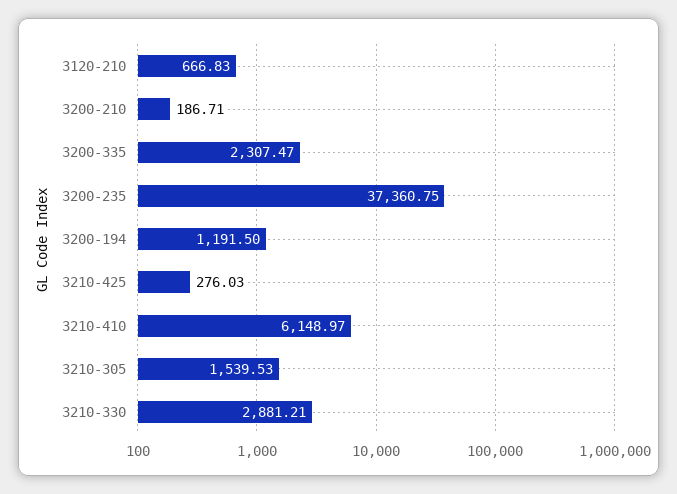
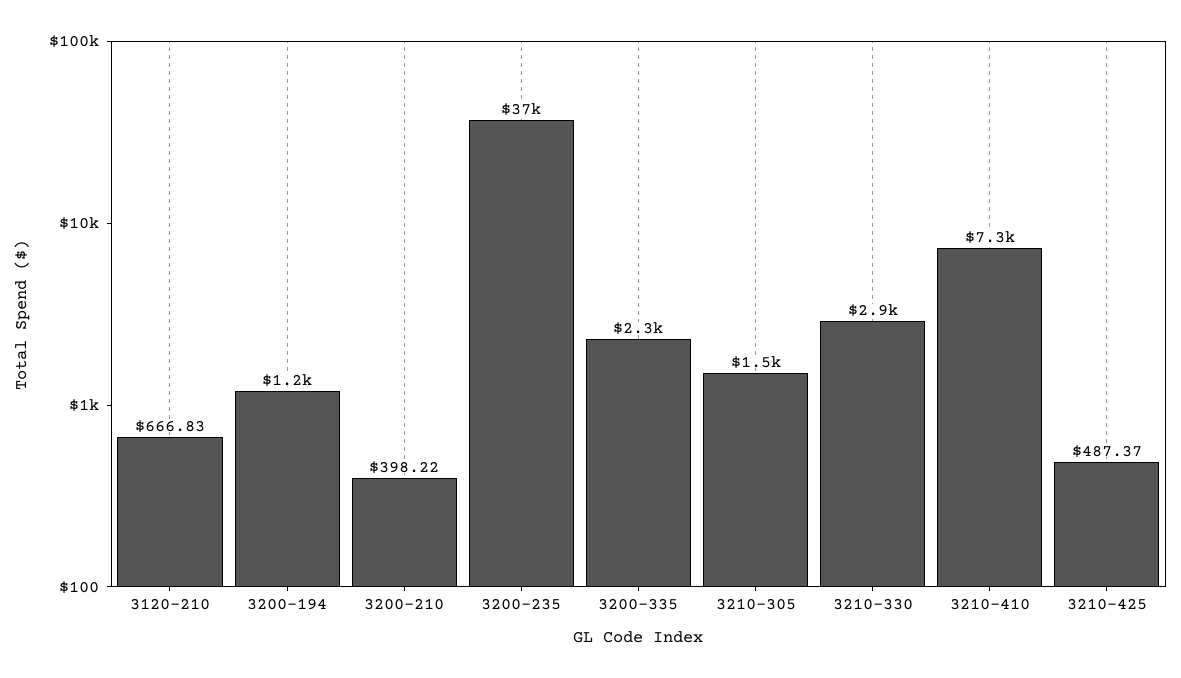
  {
    "3120-210": 666.83,
-   "3200-210": 186.71,
+   "3200-210": 398.22,
    "3200-335": 2307.47,
    "3200-235": 37360.75,
    "3200-194": 1191.5,
-   "3210-425": 276.03,
+   "3210-425": 487.37,
-   "3210-410": 6148.97,
+   "3210-410": 7300,
    "3210-305": 1539.53,
    "3210-330": 2881.21
  }

